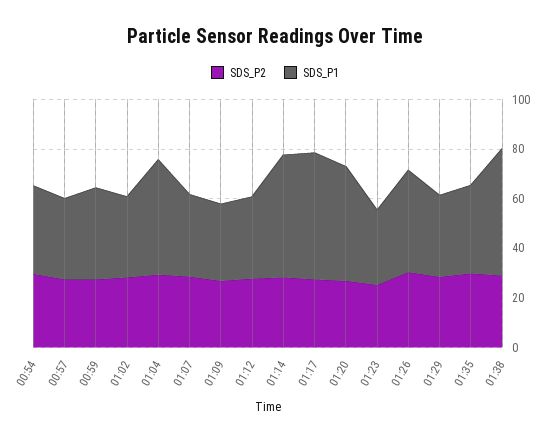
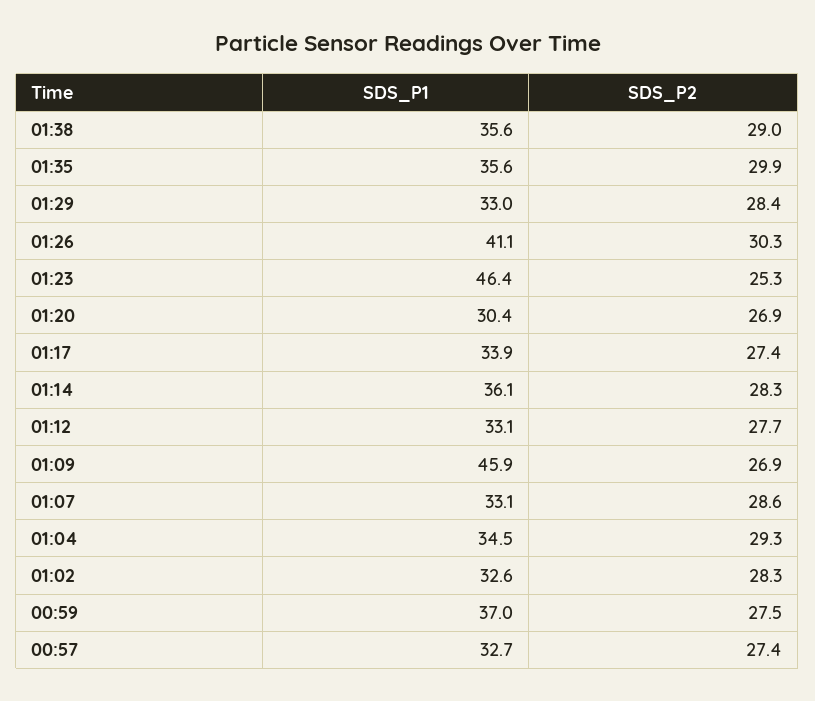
  {
    "SDS_P2": {
-     "00:54": 30,
      "00:57": 27.4,
      "00:59": 27.5,
      "01:02": 28.3,
      "01:04": 29.3,
      "01:07": 28.6,
      "01:09": 26.9,
      "01:12": 27.7,
      "01:14": 28.3,
      "01:17": 27.4,
      "01:20": 26.9,
      "01:23": 25.3,
      "01:26": 30.3,
      "01:29": 28.4,
      "01:35": 29.9,
      "01:38": 29
    },
    "SDS_P1": {
-     "00:54": 35,
      "00:57": 32.7,
      "00:59": 37,
      "01:02": 32.6,
-     "01:04": 45,
+     "01:04": 34.5,
      "01:07": 33.1,
-     "01:09": 30,
+     "01:09": 45.9,
      "01:12": 33.1,
-     "01:14": 50,
+     "01:14": 36.1,
-     "01:17": 50,
+     "01:17": 33.9,
-     "01:20": 45,
+     "01:20": 30.4,
-     "01:23": 30,
+     "01:23": 46.4,
      "01:26": 41.1,
      "01:29": 33,
      "01:35": 35.6,
-     "01:38": 50
+     "01:38": 35.6
    }
  }

